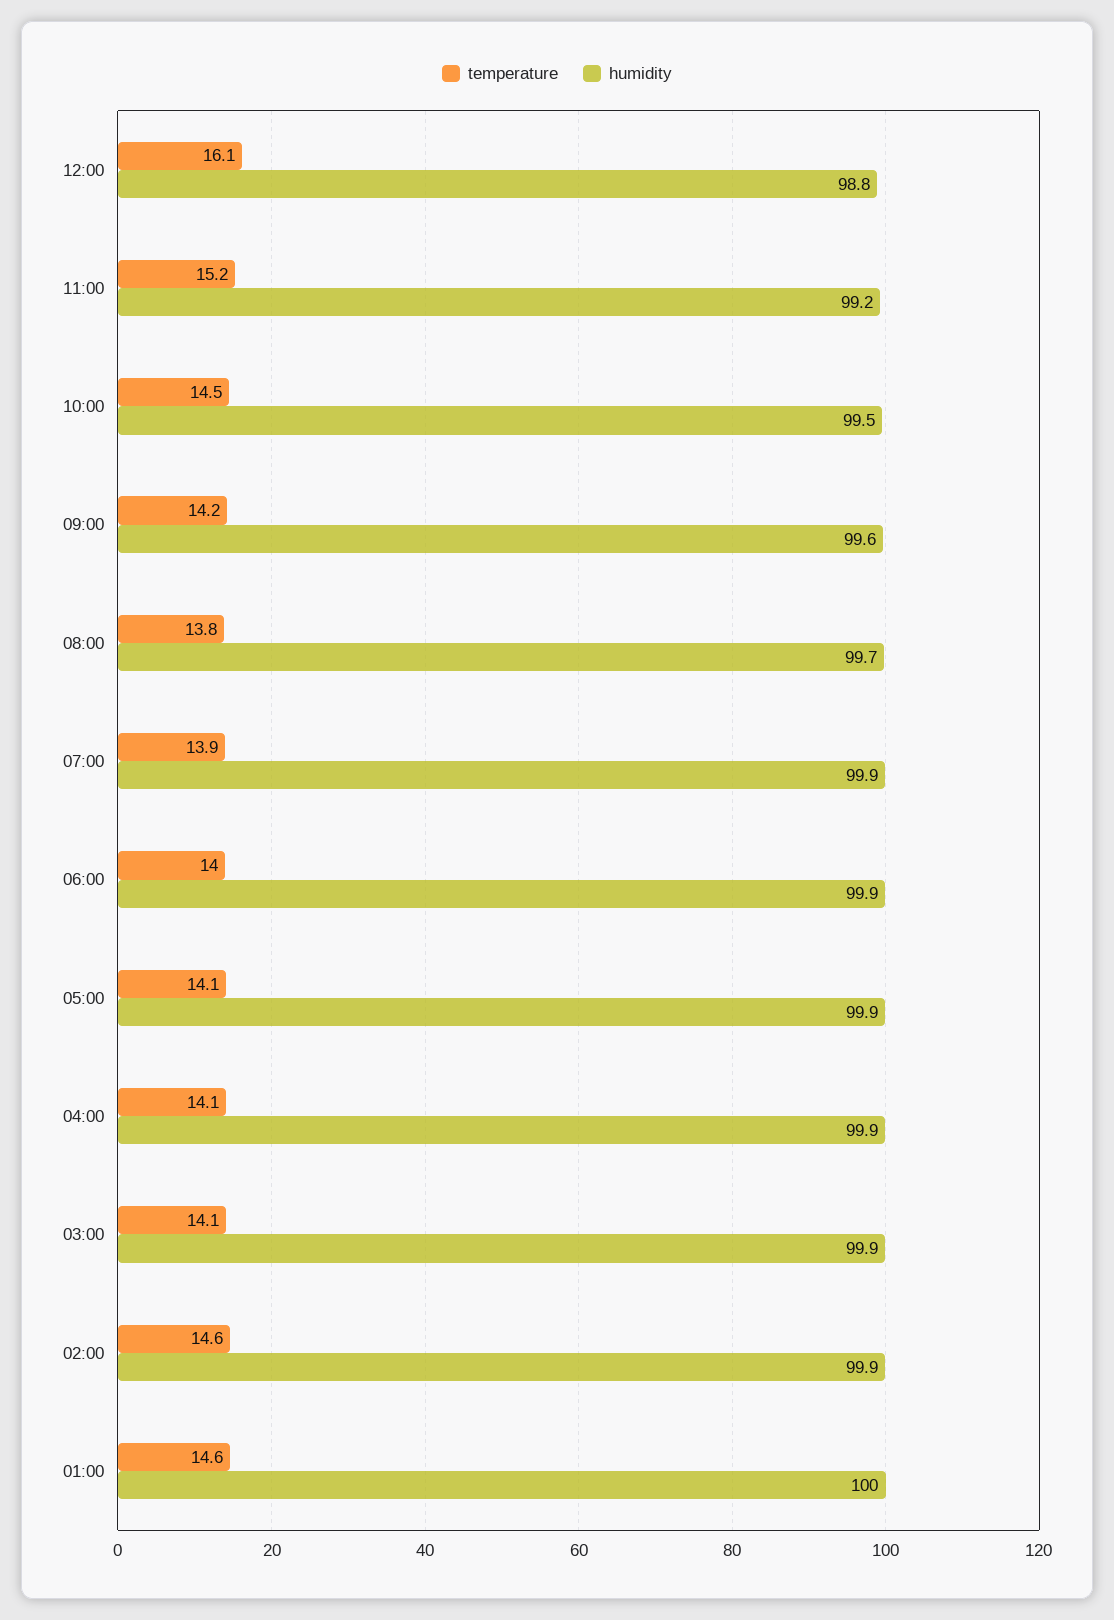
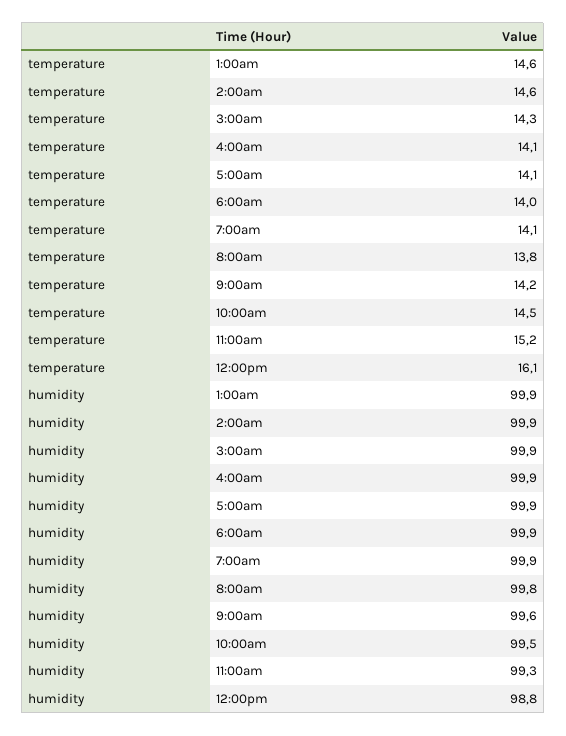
  {
    "temperature": {
      "12:00": 16.1,
      "11:00": 15.2,
      "10:00": 14.5,
      "09:00": 14.2,
      "08:00": 13.8,
-     "07:00": 13.9,
+     "07:00": 14.1,
      "06:00": 14,
      "05:00": 14.1,
      "04:00": 14.1,
-     "03:00": 14.1,
+     "03:00": 14.3,
      "02:00": 14.6,
      "01:00": 14.6
    },
    "humidity": {
      "12:00": 98.8,
-     "11:00": 99.2,
+     "11:00": 99.3,
      "10:00": 99.5,
      "09:00": 99.6,
-     "08:00": 99.7,
+     "08:00": 99.8,
      "07:00": 99.9,
      "06:00": 99.9,
      "05:00": 99.9,
      "04:00": 99.9,
      "03:00": 99.9,
      "02:00": 99.9,
-     "01:00": 100
+     "01:00": 99.9
    }
  }

